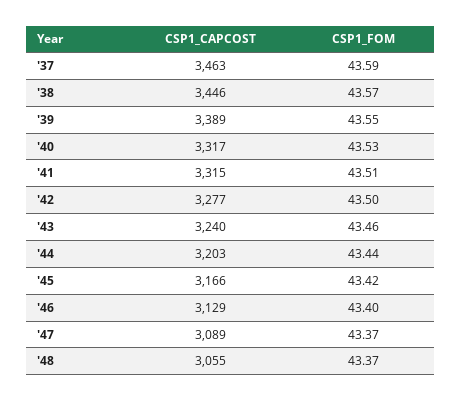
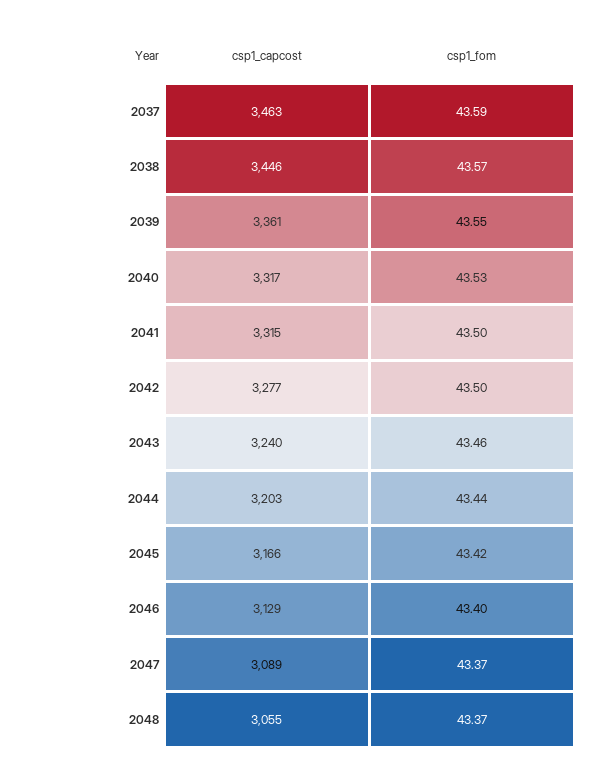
  {
    "CSP1_CAPCOST": {
      "'37": 3463,
      "'38": 3446,
-     "'39": 3389,
+     "'39": 3361,
      "'40": 3317,
      "'41": 3315,
      "'42": 3277,
      "'43": 3240,
      "'44": 3203,
      "'45": 3166,
      "'46": 3129,
      "'47": 3089,
      "'48": 3055
    },
    "CSP1_FOM": {
      "'37": 43.59,
      "'38": 43.57,
      "'39": 43.55,
      "'40": 43.53,
-     "'41": 43.51,
+     "'41": 43.5,
      "'42": 43.5,
      "'43": 43.46,
      "'44": 43.44,
      "'45": 43.42,
      "'46": 43.4,
      "'47": 43.37,
      "'48": 43.37
    }
  }

